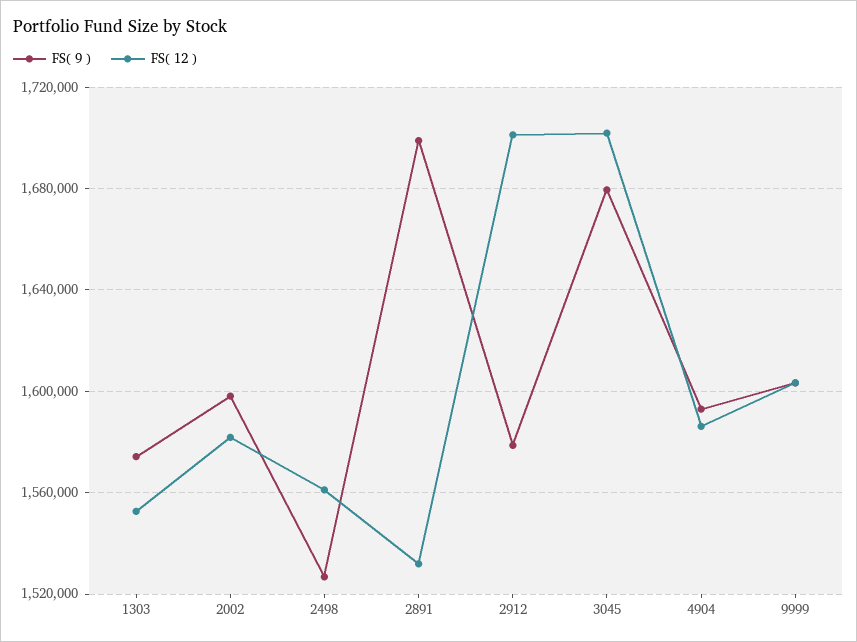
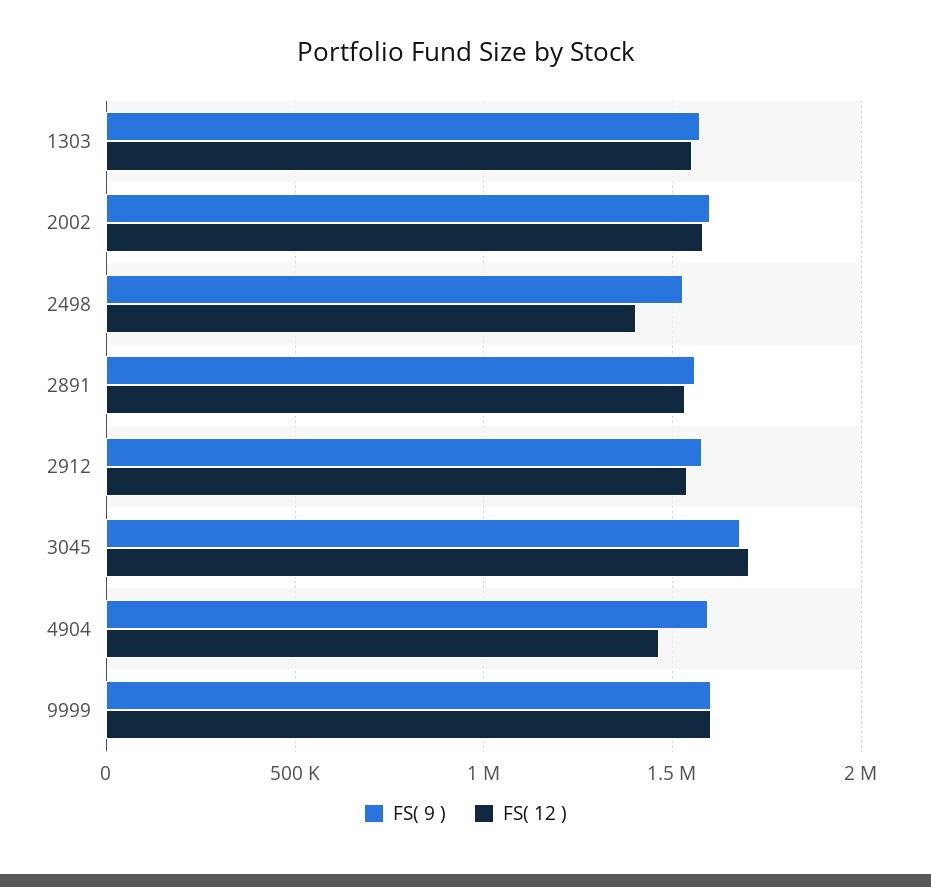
  {
    "FS( 9 )": {
      "1303": 1575000,
      "2002": 1600000,
      "2498": 1525000,
-     "2891": 1700000,
+     "2891": 1550000,
      "2912": 1580000,
      "3045": 1680000,
      "4904": 1595000,
      "9999": 1605000
    },
    "FS( 12 )": {
      "1303": 1555000,
      "2002": 1580000,
-     "2498": 1560000,
+     "2498": 1400000,
      "2891": 1530000,
-     "2912": 1700000,
+     "2912": 1550000,
      "3045": 1700000,
-     "4904": 1585000,
+     "4904": 1450000,
      "9999": 1605000
    }
  }

